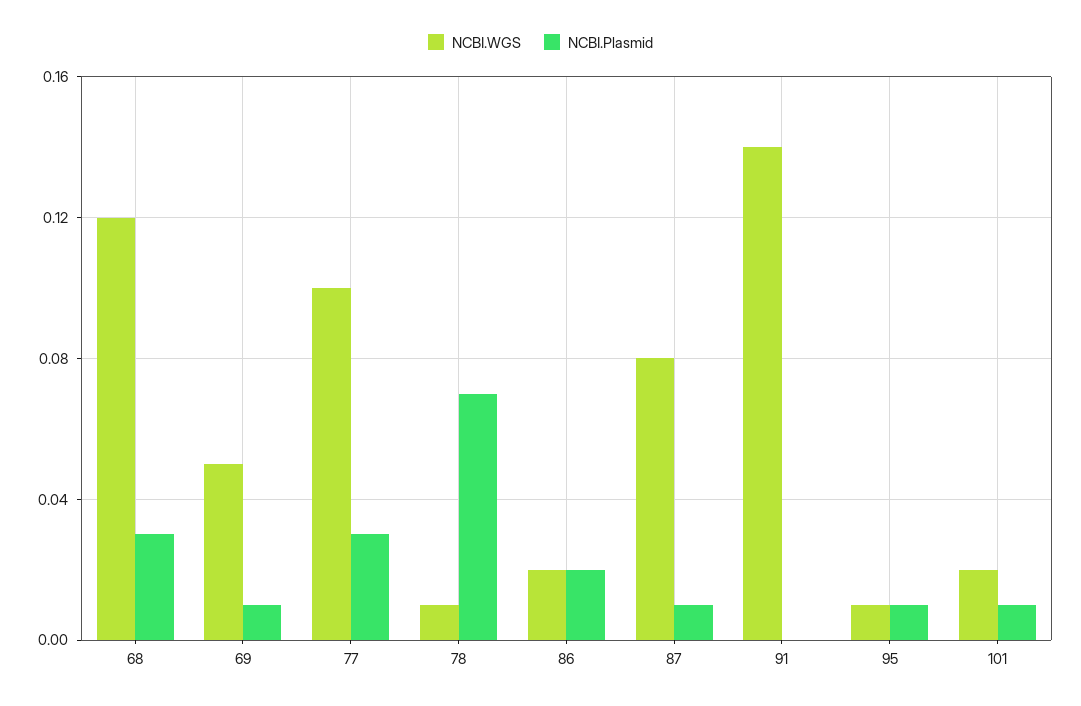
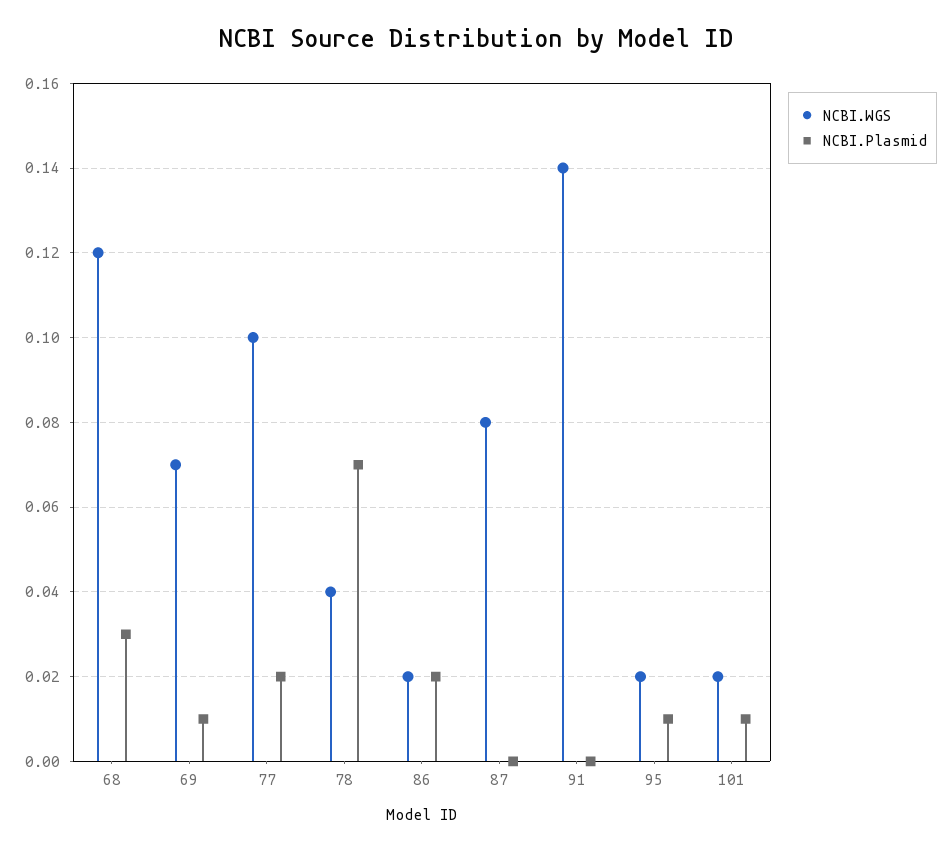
  {
    "NCBI.WGS": {
      "68": 0.12,
-     "69": 0.05,
+     "69": 0.07,
      "77": 0.1,
-     "78": 0.01,
+     "78": 0.04,
      "86": 0.02,
      "87": 0.08,
      "91": 0.14,
-     "95": 0.01,
+     "95": 0.02,
      "101": 0.02
    },
    "NCBI.Plasmid": {
      "68": 0.03,
      "69": 0.01,
-     "77": 0.03,
+     "77": 0.02,
      "78": 0.07,
      "86": 0.02,
-     "87": 0.01,
+     "87": 0,
      "91": 0,
      "95": 0.01,
      "101": 0.01
    }
  }

